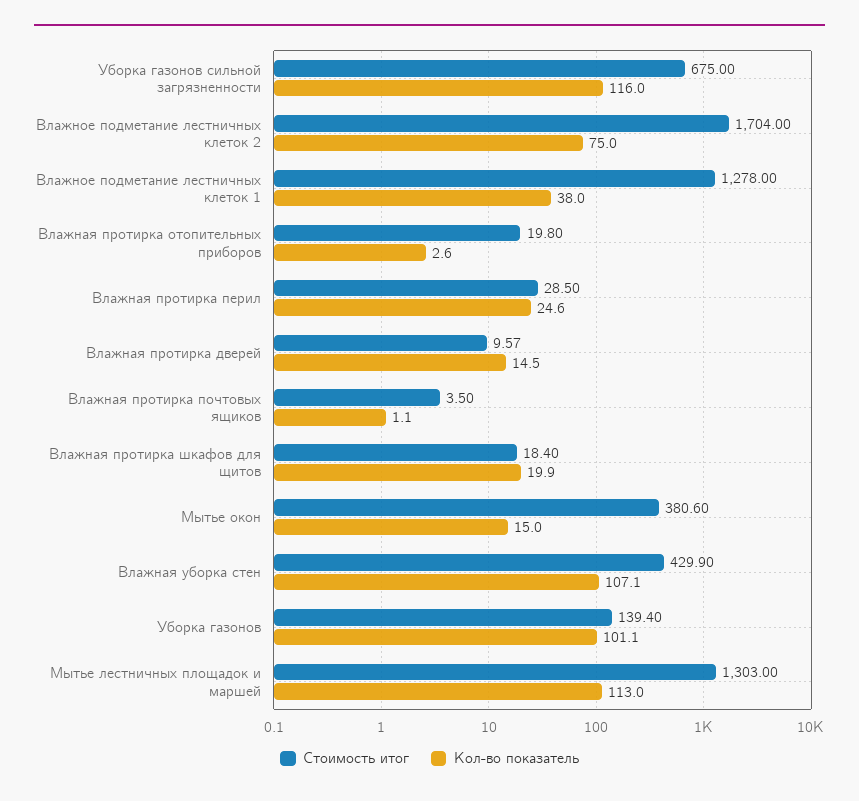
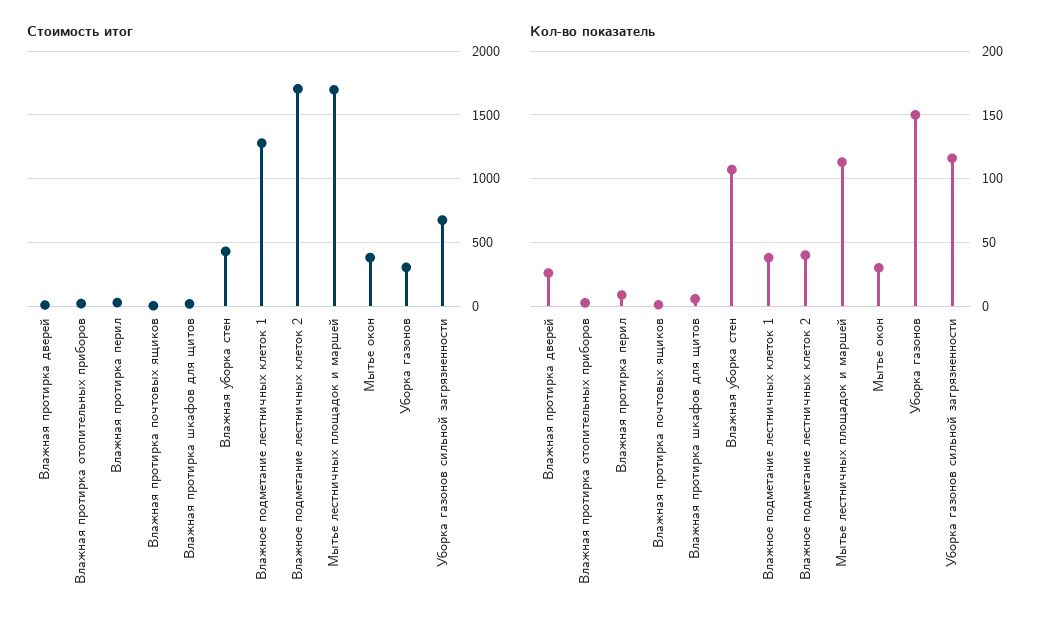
  {
    "Стоимость итог": {
      "Уборка газонов сильной загрязненности": 675,
      "Влажное подметание лестничных клеток 2": 1704,
      "Влажное подметание лестничных клеток 1": 1278,
      "Влажная протирка отопительных приборов": 19.8,
      "Влажная протирка перил": 28.5,
      "Влажная протирка дверей": 9.57,
      "Влажная протирка почтовых ящиков": 3.5,
      "Влажная протирка шкафов для щитов": 18.4,
      "Мытье окон": 380.6,
      "Влажная уборка стен": 429.9,
-     "Уборка газонов": 139.4,
+     "Уборка газонов": 300,
-     "Мытье лестничных площадок и маршей": 1303
+     "Мытье лестничных площадок и маршей": 1700
    },
    "Кол-во показатель": {
      "Уборка газонов сильной загрязненности": 116,
-     "Влажное подметание лестничных клеток 2": 75,
+     "Влажное подметание лестничных клеток 2": 40,
      "Влажное подметание лестничных клеток 1": 38,
      "Влажная протирка отопительных приборов": 2.6,
-     "Влажная протирка перил": 24.6,
+     "Влажная протирка перил": 10,
-     "Влажная протирка дверей": 14.5,
+     "Влажная протирка дверей": 25,
      "Влажная протирка почтовых ящиков": 1.1,
-     "Влажная протирка шкафов для щитов": 19.9,
+     "Влажная протирка шкафов для щитов": 5,
-     "Мытье окон": 15,
+     "Мытье окон": 30,
      "Влажная уборка стен": 107.1,
-     "Уборка газонов": 101.1,
+     "Уборка газонов": 150,
      "Мытье лестничных площадок и маршей": 113
    }
  }

